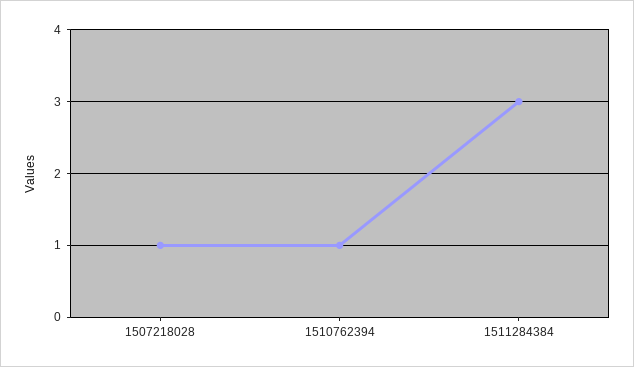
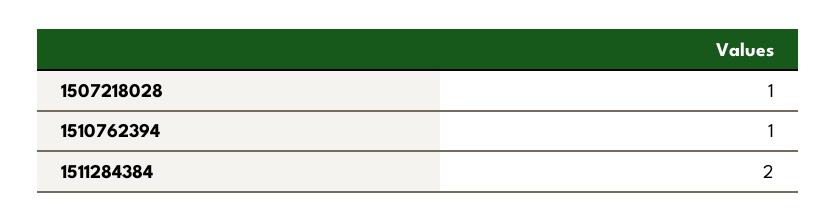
  {
    "1507218028": 1,
    "1510762394": 1,
-   "1511284384": 3
+   "1511284384": 2
  }

